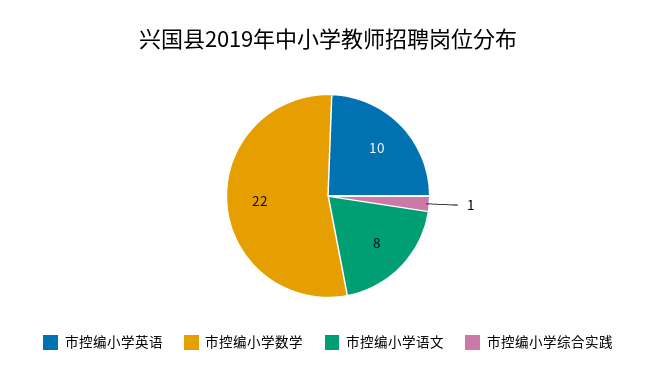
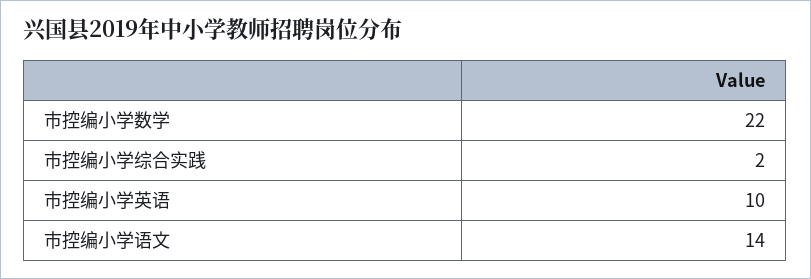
  {
    "市控编小学英语": 10,
    "市控编小学数学": 22,
-   "市控编小学语文": 8,
+   "市控编小学语文": 14,
-   "市控编小学综合实践": 1
+   "市控编小学综合实践": 2
  }

